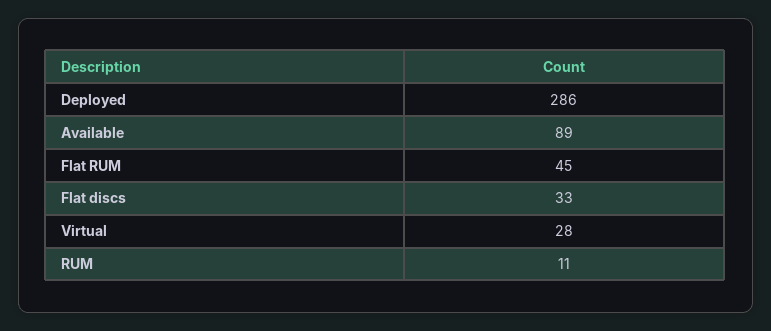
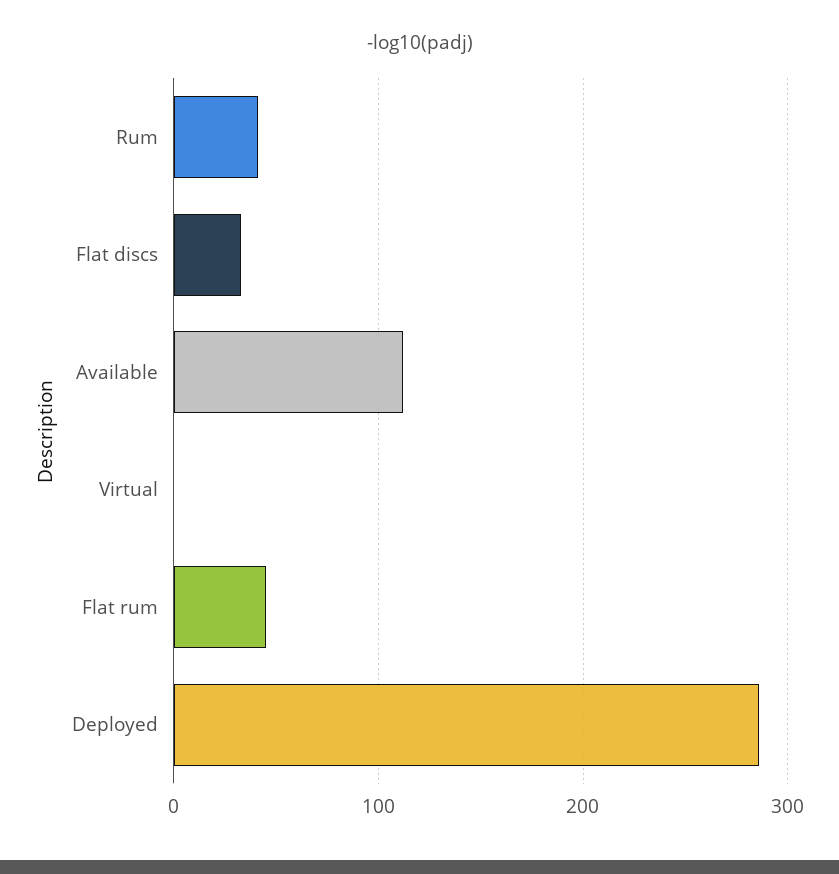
  {
    "Deployed": 286,
-   "Available": 89,
+   "Available": 110,
    "Flat RUM": 45,
    "Flat discs": 33,
-   "Virtual": 28,
+   "Virtual": 0,
-   "RUM": 11
+   "RUM": 40
  }

